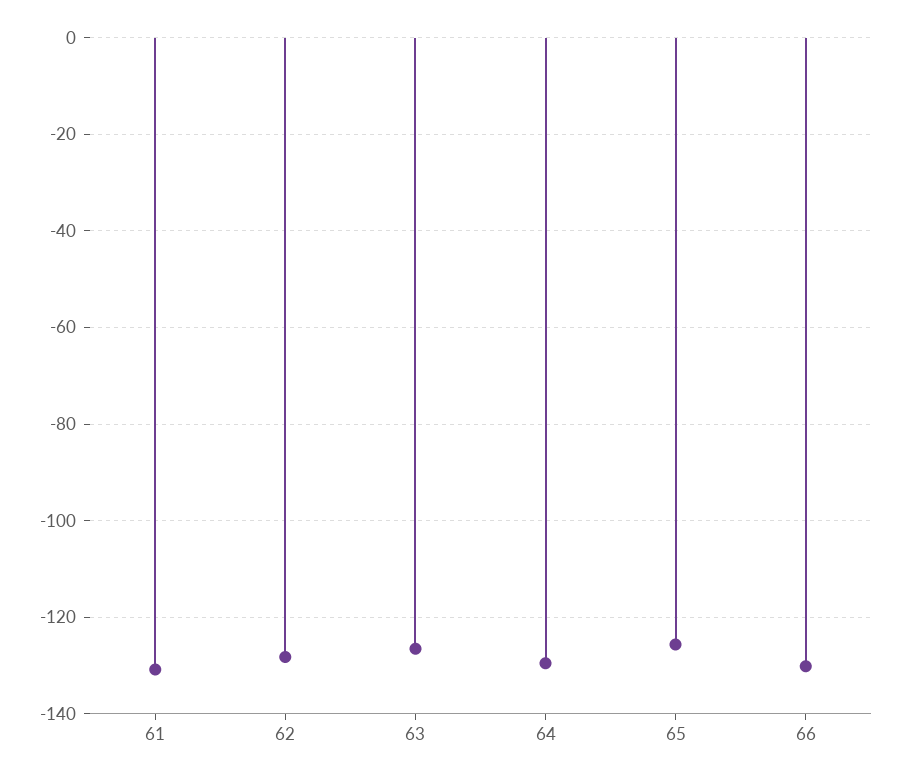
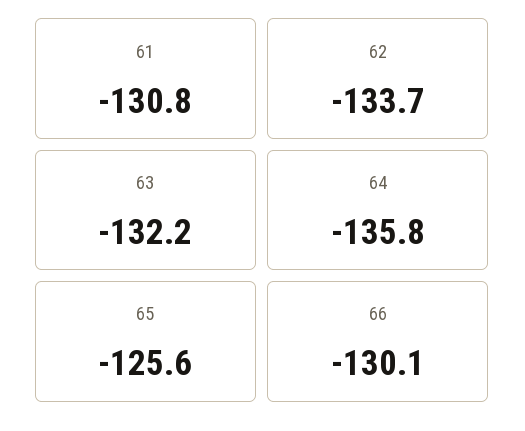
  {
    "61": -130.8,
-   "62": -128,
+   "62": -133.7,
-   "63": -126,
+   "63": -132.2,
-   "64": -130,
+   "64": -135.8,
    "65": -125.6,
    "66": -130.1
  }

